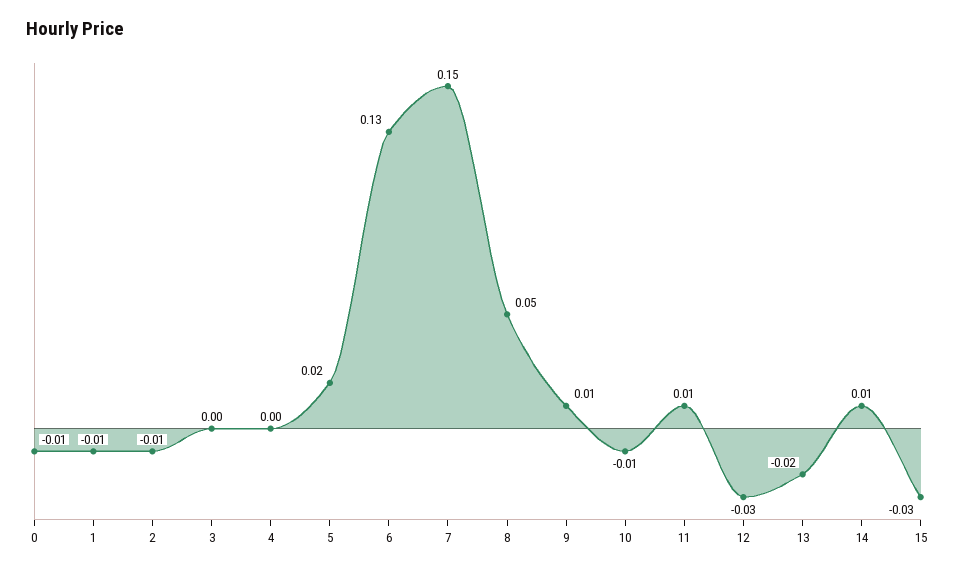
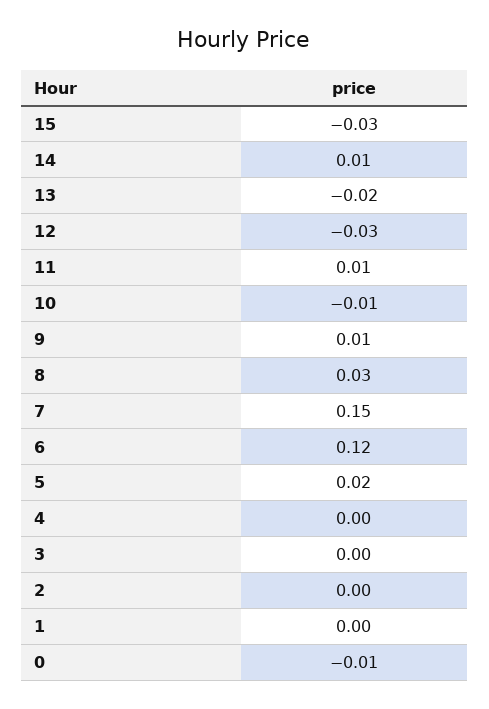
  {
    "0": -0.01,
-   "1": -0.01,
+   "1": 0,
-   "2": -0.01,
+   "2": 0,
    "3": 0,
    "4": 0,
    "5": 0.02,
-   "6": 0.13,
+   "6": 0.12,
    "7": 0.15,
-   "8": 0.05,
+   "8": 0.03,
    "9": 0.01,
    "10": -0.01,
    "11": 0.01,
    "12": -0.03,
    "13": -0.02,
    "14": 0.01,
    "15": -0.03
  }

